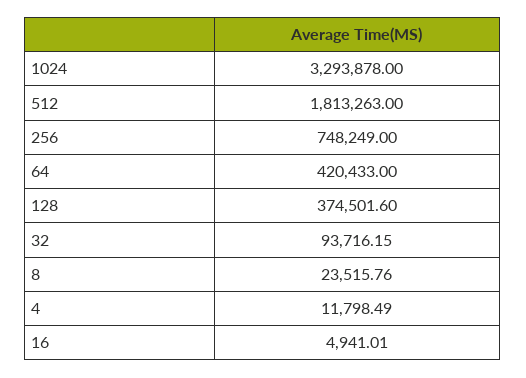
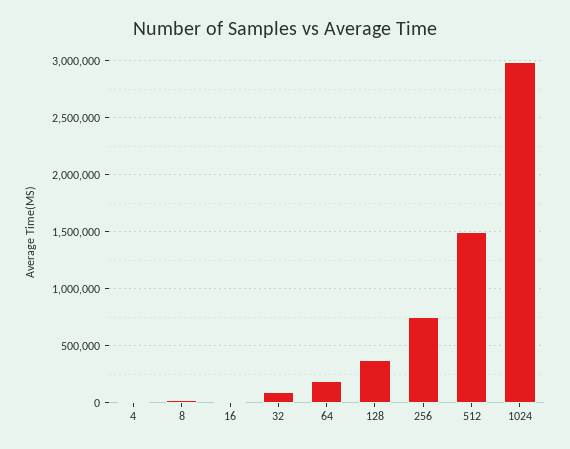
  {
-   "1024": 3293878,
+   "1024": 3000000,
-   "512": 1813263,
+   "512": 1500000,
    "256": 748249,
-   "64": 420433,
+   "64": 200000,
    "128": 374501.6,
    "32": 93716.15,
    "8": 23515.76,
    "4": 11798.49,
    "16": 4941.01
  }

